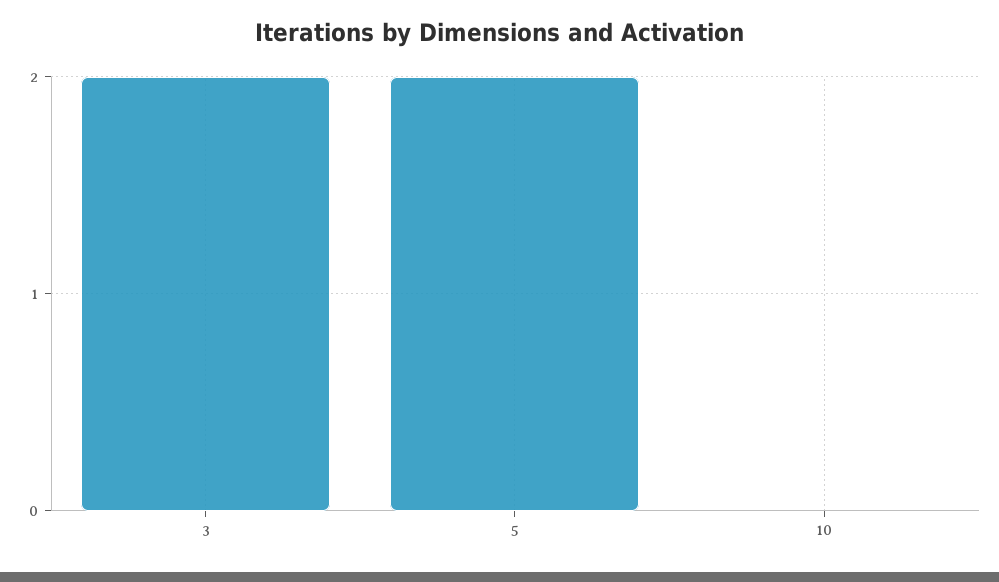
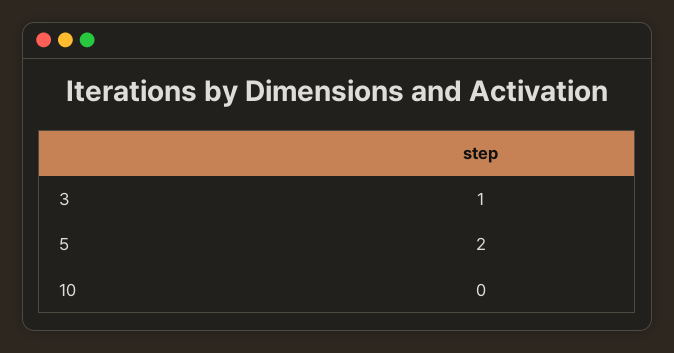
  {
-   "3": 2,
+   "3": 1,
    "5": 2,
    "10": 0
  }

